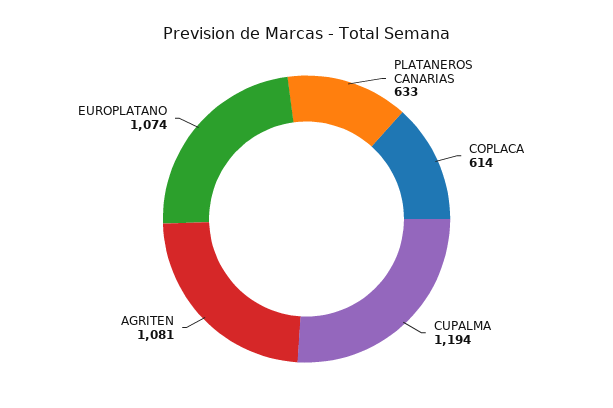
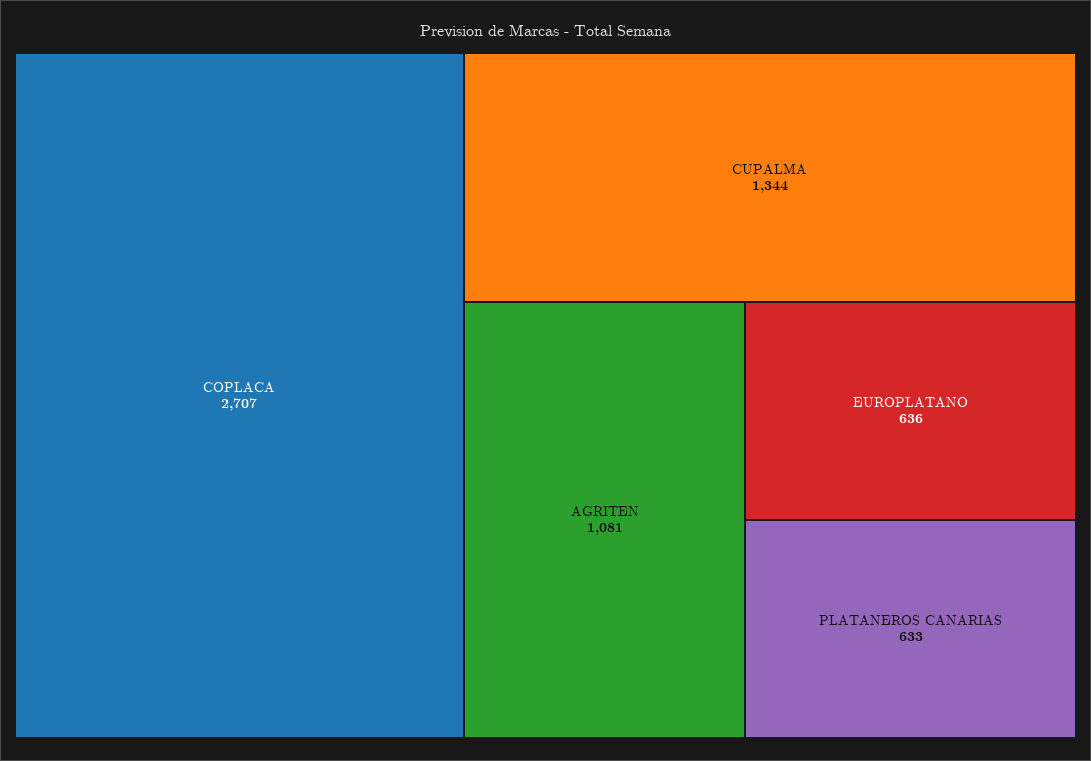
  {
    "PLATANEROS CANARIAS": 633,
-   "COPLACA": 614,
+   "COPLACA": 2707,
-   "CUPALMA": 1194,
+   "CUPALMA": 1344,
    "AGRITEN": 1081,
-   "EUROPLATANO": 1074
+   "EUROPLATANO": 636
  }

